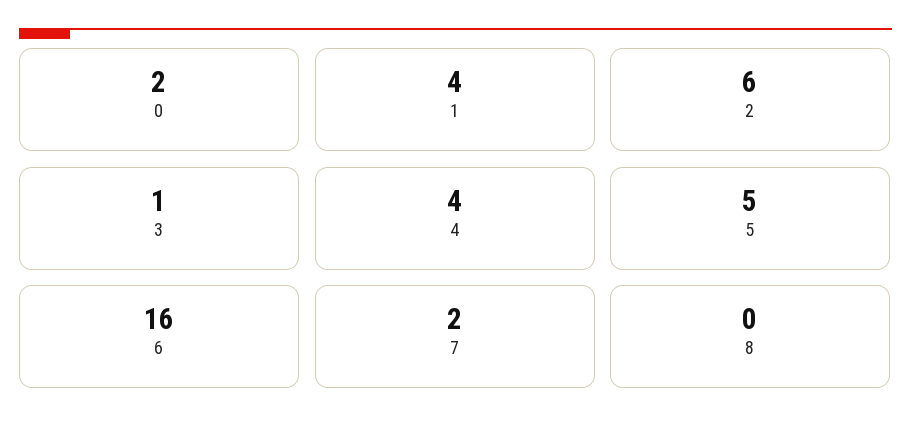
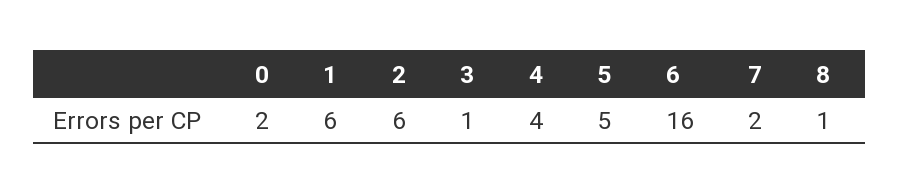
  {
    "0": 2,
-   "1": 4,
+   "1": 6,
    "2": 6,
    "3": 1,
    "4": 4,
    "5": 5,
    "6": 16,
    "7": 2,
-   "8": 0
+   "8": 1
  }

